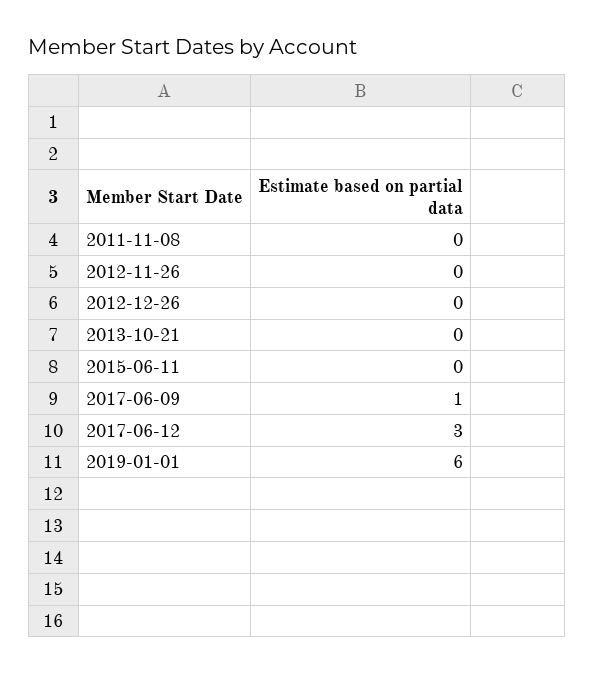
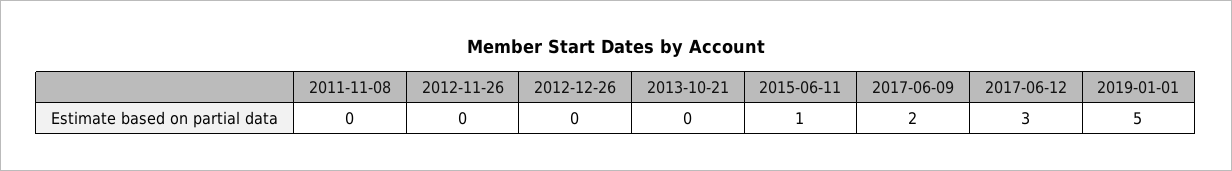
  {
    "2011-11-08": 0,
    "2012-11-26": 0,
    "2012-12-26": 0,
    "2013-10-21": 0,
-   "2015-06-11": 0,
+   "2015-06-11": 1,
-   "2017-06-09": 1,
+   "2017-06-09": 2,
    "2017-06-12": 3,
-   "2019-01-01": 6
+   "2019-01-01": 5
  }

